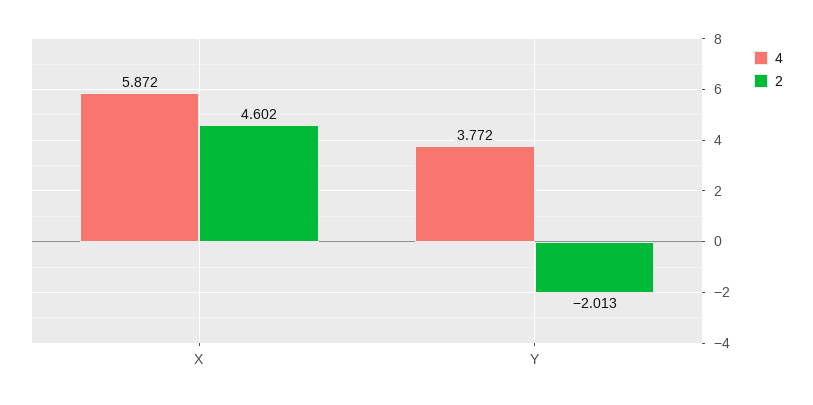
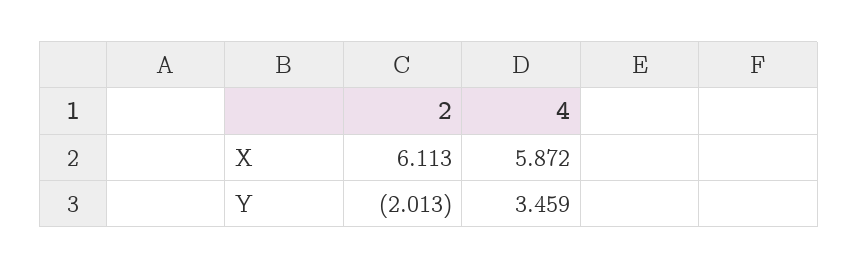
  {
    "4": {
      "X": 5.872,
-     "Y": 3.772
+     "Y": 3.459
    },
    "2": {
-     "X": 4.602,
+     "X": 6.113,
      "Y": -2.013
    }
  }

